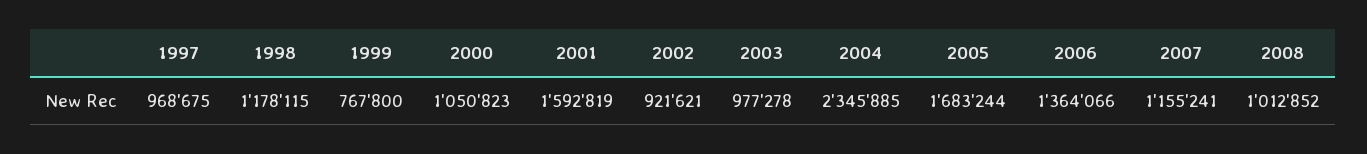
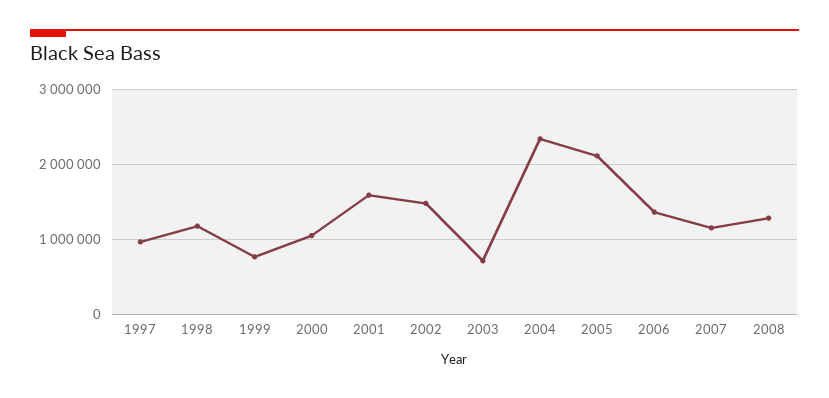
  {
    "1997": 968675,
    "1998": 1178115,
    "1999": 767800,
    "2000": 1050823,
    "2001": 1592819,
-   "2002": 921621,
+   "2002": 1500000,
-   "2003": 977278,
+   "2003": 700000,
    "2004": 2345885,
-   "2005": 1683244,
+   "2005": 2100000,
    "2006": 1364066,
    "2007": 1155241,
-   "2008": 1012852
+   "2008": 1300000
  }

